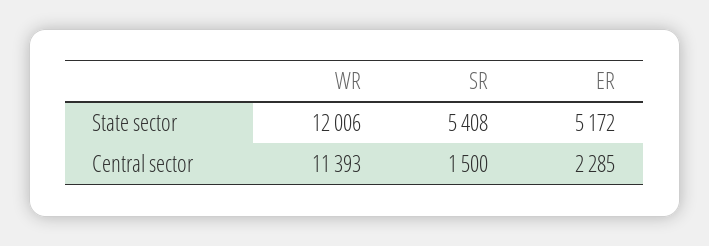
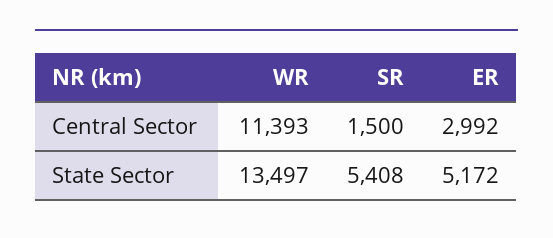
  {
    "WR": {
-     "State sector": 12006,
+     "State sector": 13497,
      "Central sector": 11393
    },
    "SR": {
      "State sector": 5408,
      "Central sector": 1500
    },
    "ER": {
      "State sector": 5172,
-     "Central sector": 2285
+     "Central sector": 2992
    }
  }

